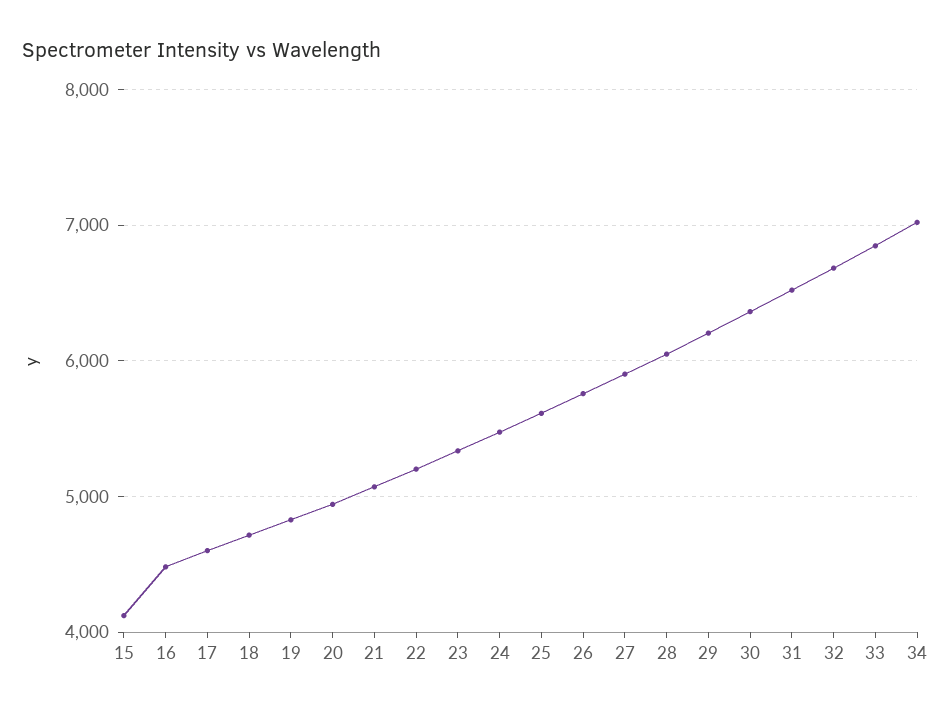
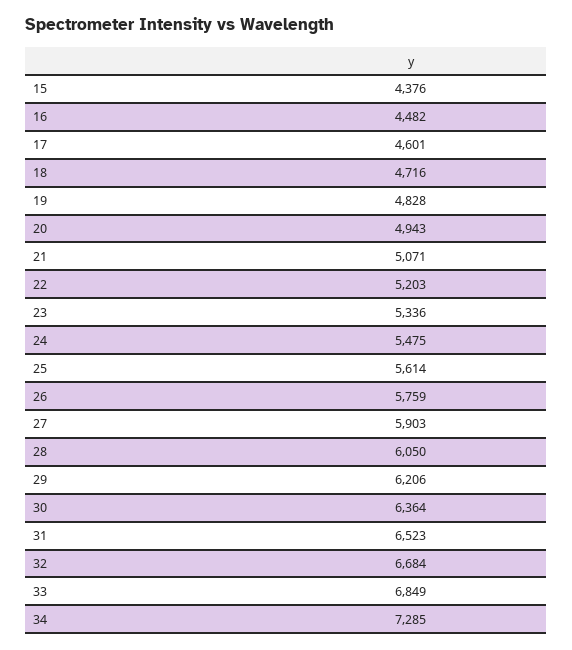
  {
-   "15": 4100,
+   "15": 4376,
    "16": 4482,
    "17": 4601,
    "18": 4716,
    "19": 4828,
    "20": 4943,
    "21": 5071,
    "22": 5203,
    "23": 5336,
    "24": 5475,
    "25": 5614,
    "26": 5759,
    "27": 5903,
    "28": 6050,
    "29": 6206,
    "30": 6364,
    "31": 6523,
    "32": 6684,
    "33": 6849,
-   "34": 7000
+   "34": 7285
  }

